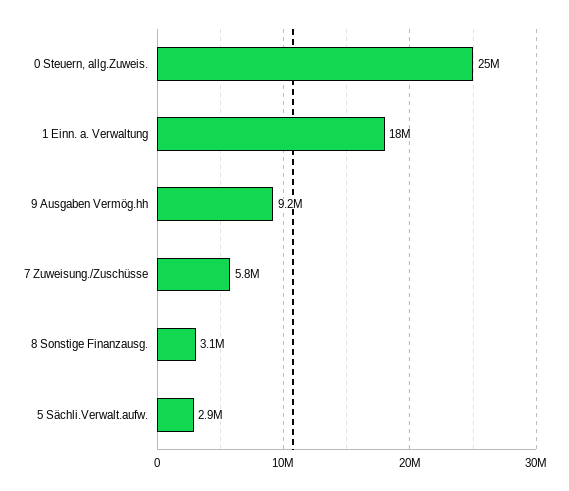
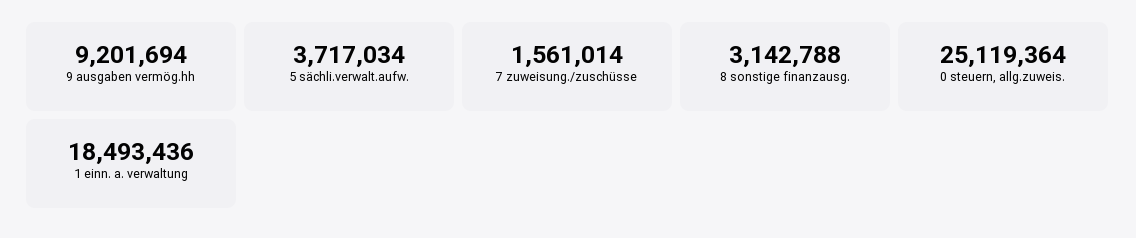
  {
    "0 Steuern, allg.Zuweis.": 25119364,
    "1 Einn. a. Verwaltung": 18493436,
    "9 Ausgaben Vermög.hh": 9201694,
-   "7 Zuweisung./Zuschüsse": 5800000,
+   "7 Zuweisung./Zuschüsse": 1561014,
    "8 Sonstige Finanzausg.": 3142788,
-   "5 Sächli.Verwalt.aufw.": 2900000
+   "5 Sächli.Verwalt.aufw.": 3717034
  }

